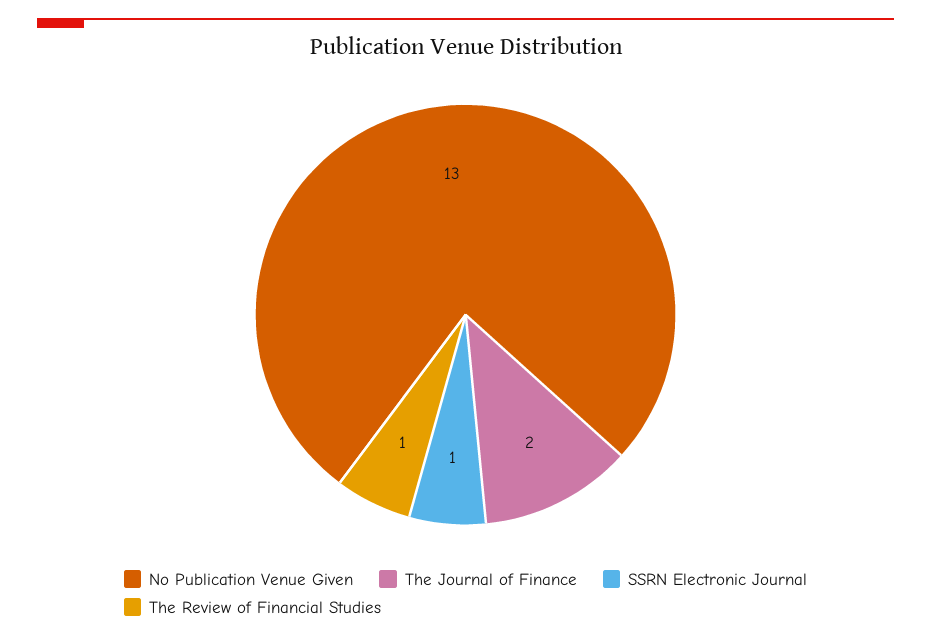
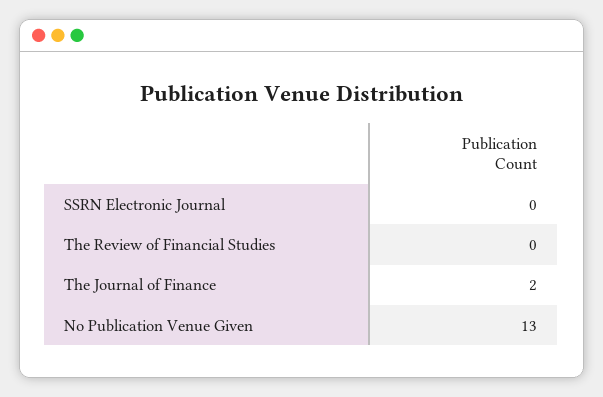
  {
    "No Publication Venue Given": 13,
    "The Journal of Finance": 2,
-   "SSRN Electronic Journal": 1,
+   "SSRN Electronic Journal": 0,
-   "The Review of Financial Studies": 1
+   "The Review of Financial Studies": 0
  }

